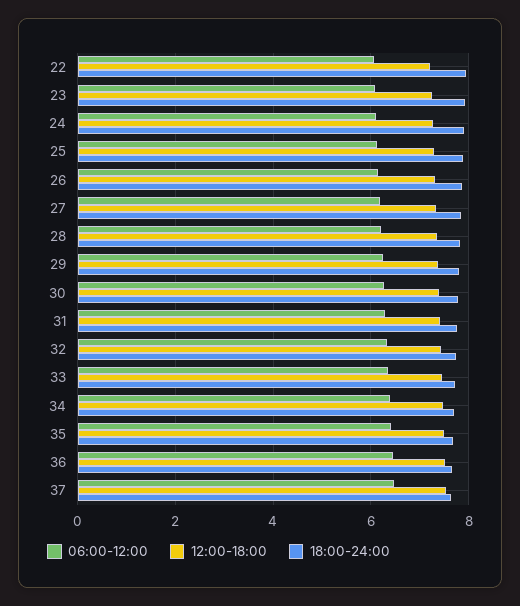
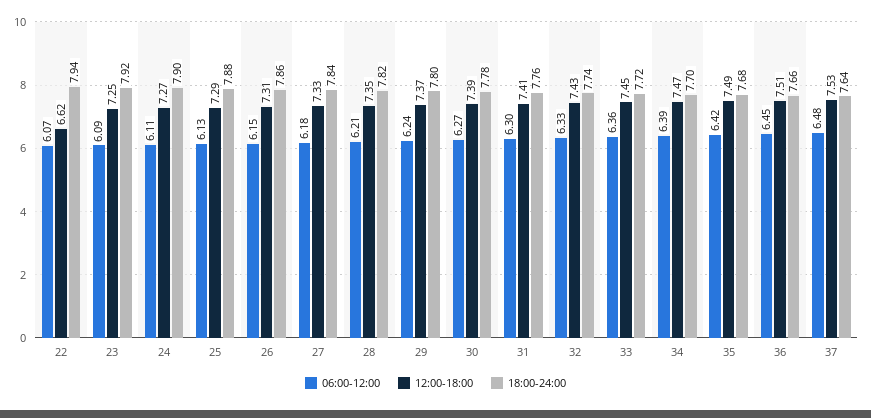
  {
    "06:00-12:00": {
      "22": 6.07,
      "23": 6.09,
      "24": 6.11,
      "25": 6.13,
      "26": 6.15,
      "27": 6.18,
      "28": 6.21,
      "29": 6.24,
      "30": 6.27,
      "31": 6.3,
      "32": 6.33,
      "33": 6.36,
      "34": 6.39,
      "35": 6.42,
      "36": 6.45,
      "37": 6.48
    },
    "12:00-18:00": {
-     "22": 7.2,
+     "22": 6.62,
      "23": 7.25,
      "24": 7.27,
      "25": 7.29,
      "26": 7.31,
      "27": 7.33,
      "28": 7.35,
      "29": 7.37,
      "30": 7.39,
      "31": 7.41,
      "32": 7.43,
      "33": 7.45,
      "34": 7.47,
      "35": 7.49,
      "36": 7.51,
      "37": 7.53
    },
    "18:00-24:00": {
      "22": 7.94,
      "23": 7.92,
      "24": 7.9,
      "25": 7.88,
      "26": 7.86,
      "27": 7.84,
      "28": 7.82,
      "29": 7.8,
      "30": 7.78,
      "31": 7.76,
      "32": 7.74,
      "33": 7.72,
      "34": 7.7,
      "35": 7.68,
      "36": 7.66,
      "37": 7.64
    }
  }

